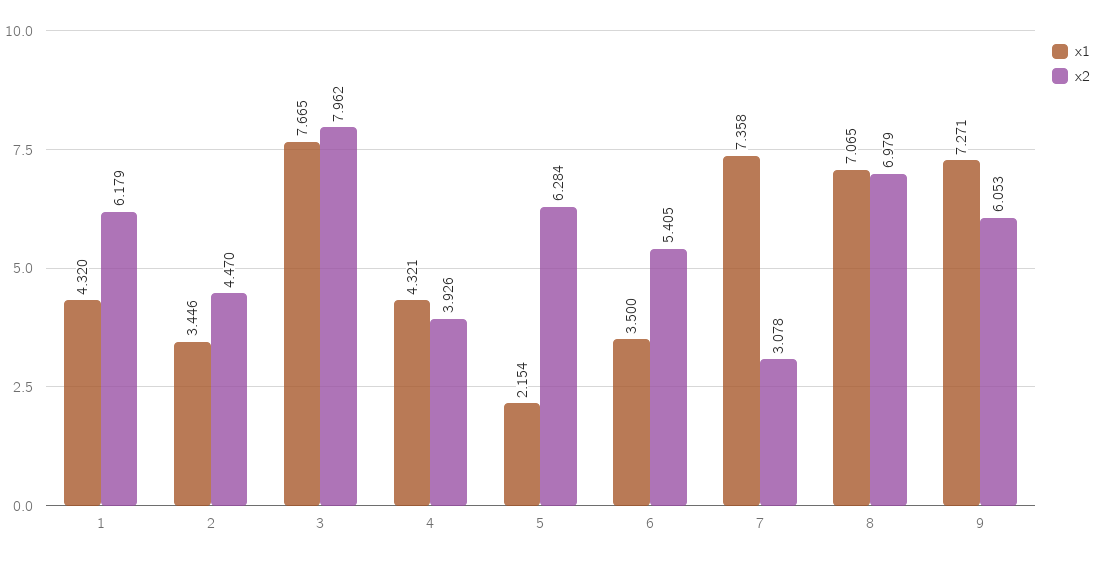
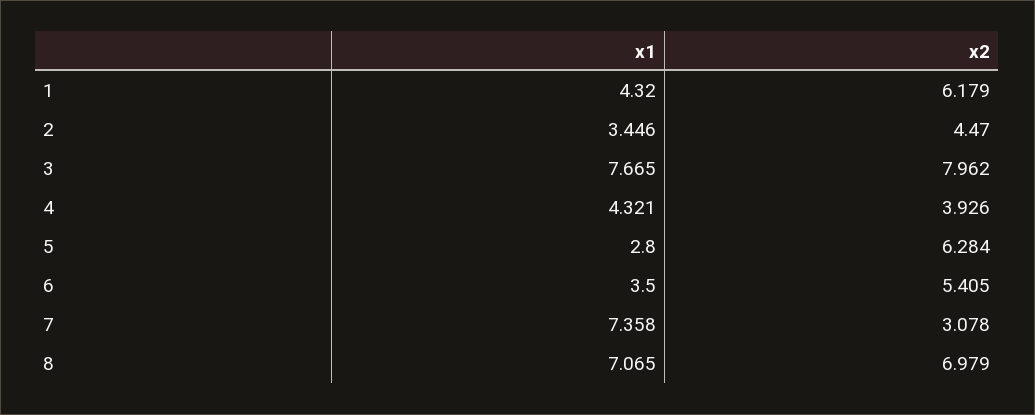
  {
    "x1": {
      "1": 4.32,
      "2": 3.446,
      "3": 7.665,
      "4": 4.321,
-     "5": 2.154,
+     "5": 2.8,
      "6": 3.5,
      "7": 7.358,
-     "8": 7.065,
+     "8": 7.065
-     "9": 7.271
    },
    "x2": {
      "1": 6.179,
      "2": 4.47,
      "3": 7.962,
      "4": 3.926,
      "5": 6.284,
      "6": 5.405,
      "7": 3.078,
-     "8": 6.979,
+     "8": 6.979
-     "9": 6.053
    }
  }

